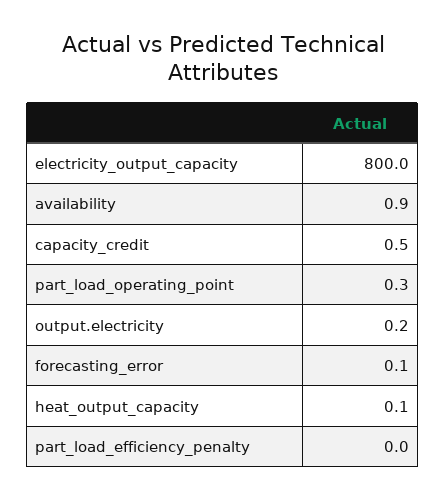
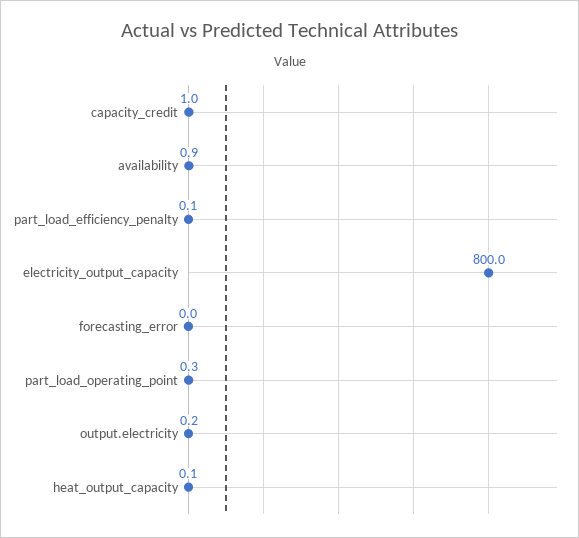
  {
    "electricity_output_capacity": 800,
    "availability": 0.9,
-   "capacity_credit": 0.5,
+   "capacity_credit": 1,
    "part_load_operating_point": 0.3,
    "output.electricity": 0.2,
-   "forecasting_error": 0.1,
+   "forecasting_error": 0,
    "heat_output_capacity": 0.1,
-   "part_load_efficiency_penalty": 0
+   "part_load_efficiency_penalty": 0.1
  }

